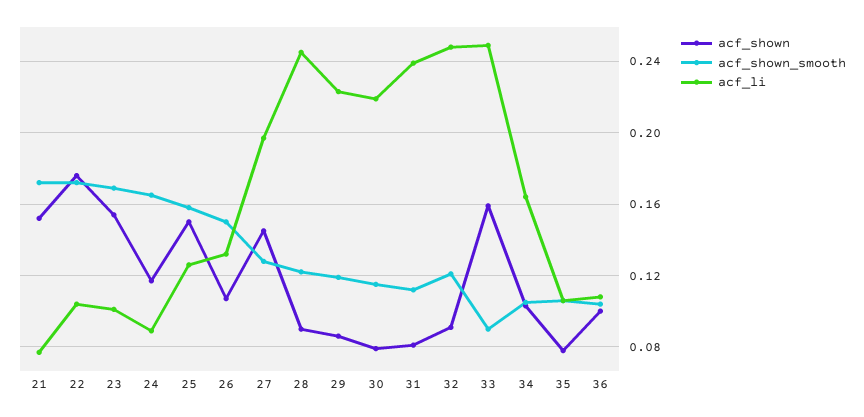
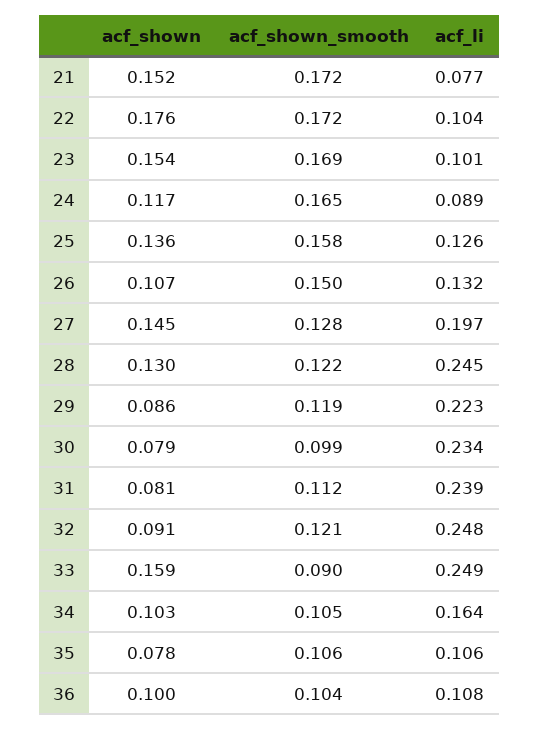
  {
    "acf_shown": {
      "21": 0.152,
      "22": 0.176,
      "23": 0.154,
      "24": 0.117,
-     "25": 0.15,
+     "25": 0.136,
      "26": 0.107,
      "27": 0.145,
-     "28": 0.09,
+     "28": 0.13,
      "29": 0.086,
      "30": 0.079,
      "31": 0.081,
      "32": 0.091,
      "33": 0.159,
      "34": 0.103,
      "35": 0.078,
      "36": 0.1
    },
    "acf_shown_smooth": {
      "21": 0.172,
      "22": 0.172,
      "23": 0.169,
      "24": 0.165,
      "25": 0.158,
      "26": 0.15,
      "27": 0.128,
      "28": 0.122,
      "29": 0.119,
-     "30": 0.115,
+     "30": 0.099,
      "31": 0.112,
      "32": 0.121,
      "33": 0.09,
      "34": 0.105,
      "35": 0.106,
      "36": 0.104
    },
    "acf_li": {
      "21": 0.077,
      "22": 0.104,
      "23": 0.101,
      "24": 0.089,
      "25": 0.126,
      "26": 0.132,
      "27": 0.197,
      "28": 0.245,
      "29": 0.223,
-     "30": 0.22,
+     "30": 0.234,
      "31": 0.239,
      "32": 0.248,
      "33": 0.249,
      "34": 0.164,
      "35": 0.106,
      "36": 0.108
    }
  }

